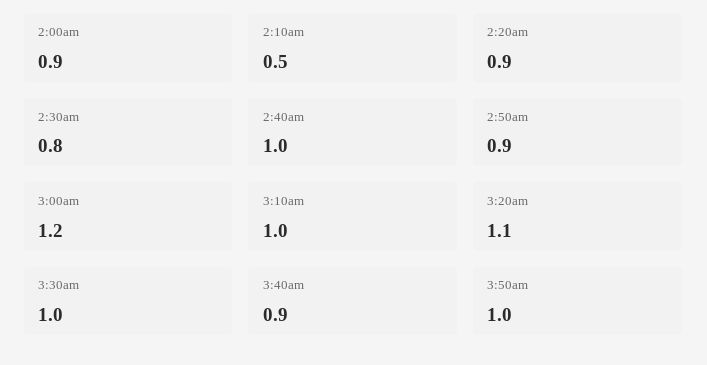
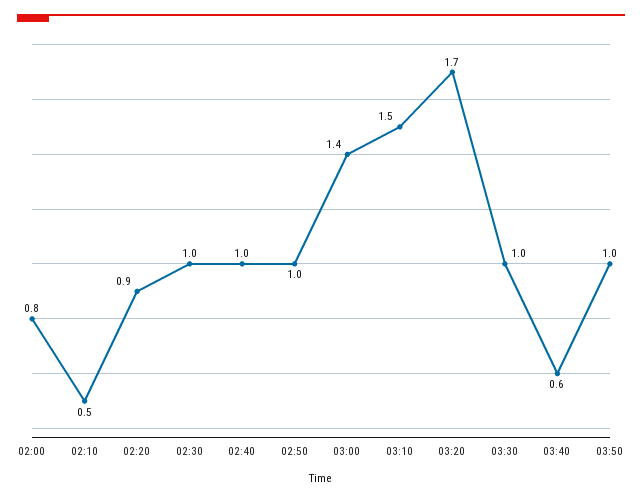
  {
-   "2:00am": 0.9,
+   "2:00am": 0.8,
    "2:10am": 0.5,
    "2:20am": 0.9,
-   "2:30am": 0.8,
+   "2:30am": 1,
    "2:40am": 1,
-   "2:50am": 0.9,
+   "2:50am": 1,
-   "3:00am": 1.2,
+   "3:00am": 1.4,
-   "3:10am": 1,
+   "3:10am": 1.5,
-   "3:20am": 1.1,
+   "3:20am": 1.7,
    "3:30am": 1,
-   "3:40am": 0.9,
+   "3:40am": 0.6,
    "3:50am": 1
  }

